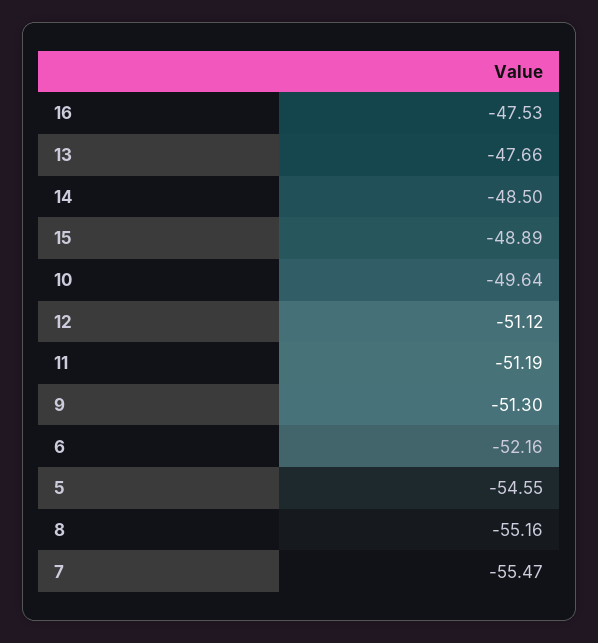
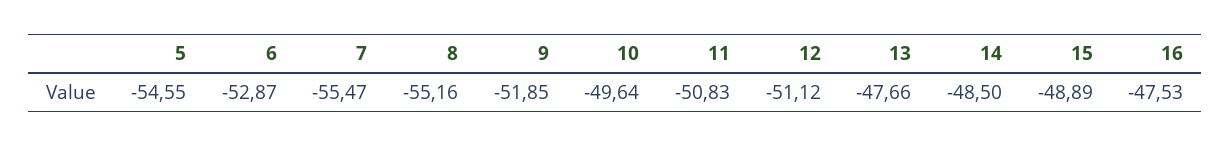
  {
    "16": -47.53,
    "13": -47.66,
    "14": -48.5,
    "15": -48.89,
    "10": -49.64,
    "12": -51.12,
-   "11": -51.19,
+   "11": -50.83,
-   "9": -51.3,
+   "9": -51.85,
-   "6": -52.16,
+   "6": -52.87,
    "5": -54.55,
    "8": -55.16,
    "7": -55.47
  }

